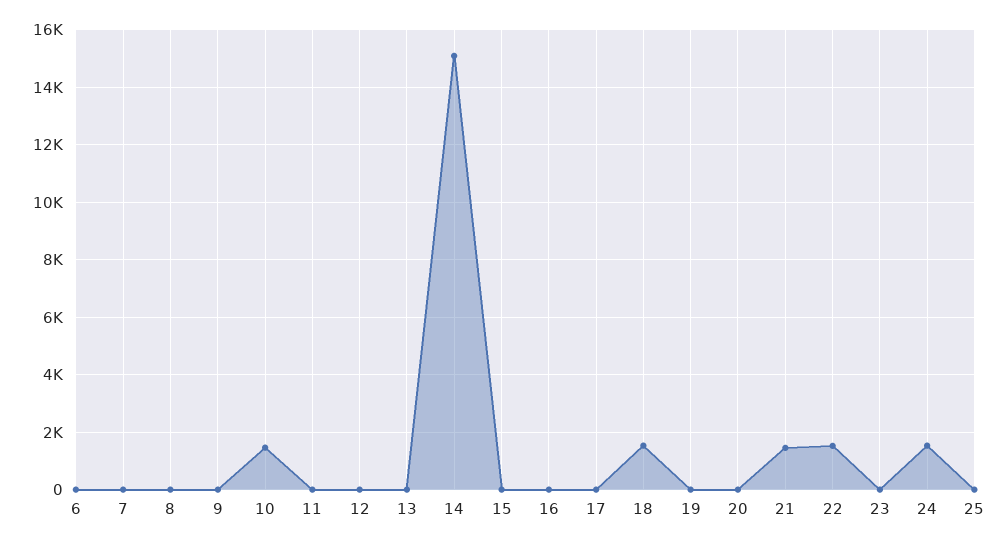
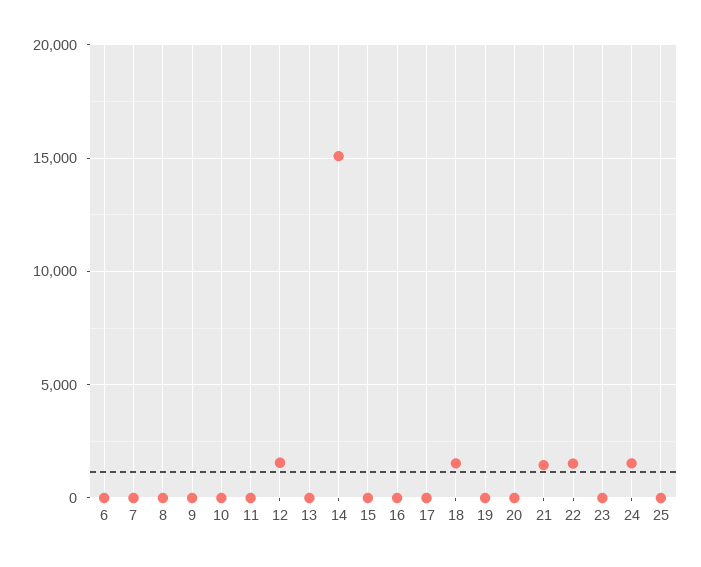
  {
    "6": 0,
    "7": 0,
    "8": 0,
    "9": 0,
-   "10": 1500,
+   "10": 0,
    "11": 0,
-   "12": 0,
+   "12": 1500,
    "13": 0,
    "14": 15000,
    "15": 0,
    "16": 0,
    "17": 0,
    "18": 1500,
    "19": 0,
    "20": 0,
    "21": 1500,
    "22": 1500,
    "23": 0,
    "24": 1500,
    "25": 0
  }

